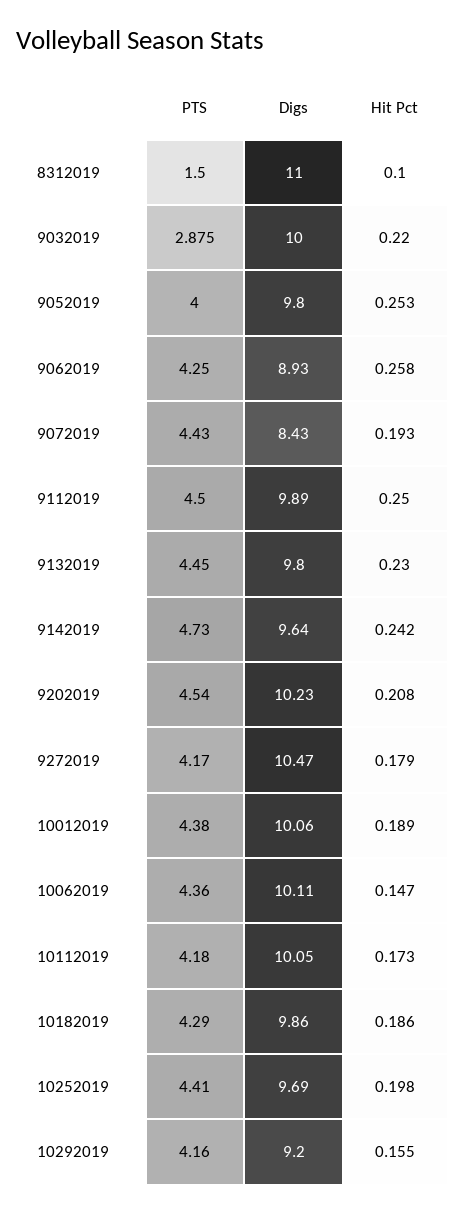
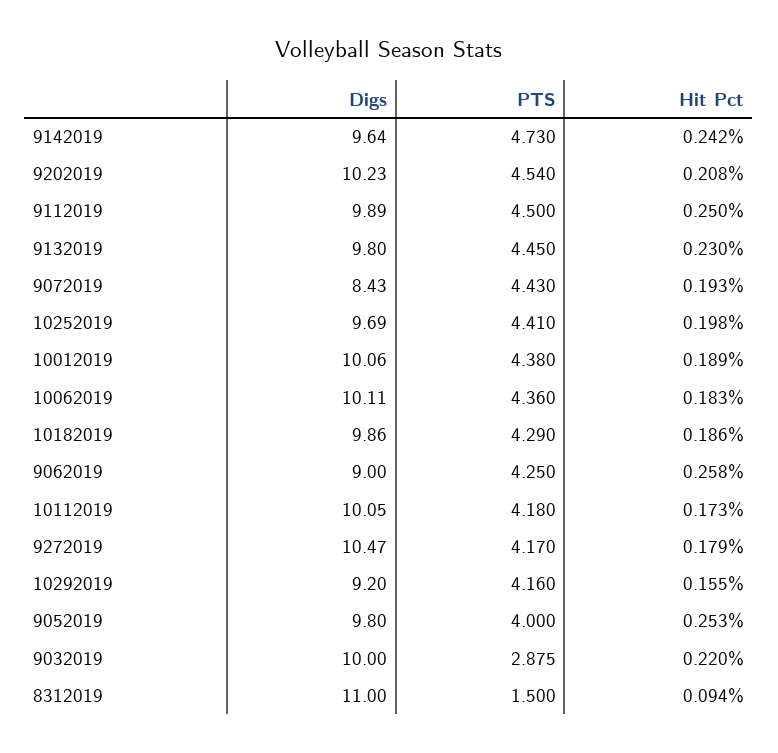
  {
    "PTS": {
      "8312019": 1.5,
      "9032019": 2.875,
      "9052019": 4,
      "9062019": 4.25,
      "9072019": 4.43,
      "9112019": 4.5,
      "9132019": 4.45,
      "9142019": 4.73,
      "9202019": 4.54,
      "9272019": 4.17,
      "10012019": 4.38,
      "10062019": 4.36,
      "10112019": 4.18,
      "10182019": 4.29,
      "10252019": 4.41,
      "10292019": 4.16
    },
    "Digs": {
      "8312019": 11,
      "9032019": 10,
      "9052019": 9.8,
-     "9062019": 8.93,
+     "9062019": 9,
      "9072019": 8.43,
      "9112019": 9.89,
      "9132019": 9.8,
      "9142019": 9.64,
      "9202019": 10.23,
      "9272019": 10.47,
      "10012019": 10.06,
      "10062019": 10.11,
      "10112019": 10.05,
      "10182019": 9.86,
      "10252019": 9.69,
      "10292019": 9.2
    },
    "Hit Pct": {
-     "8312019": 0.1,
+     "8312019": 0.094,
      "9032019": 0.22,
      "9052019": 0.253,
      "9062019": 0.258,
      "9072019": 0.193,
      "9112019": 0.25,
      "9132019": 0.23,
      "9142019": 0.242,
      "9202019": 0.208,
      "9272019": 0.179,
      "10012019": 0.189,
-     "10062019": 0.147,
+     "10062019": 0.183,
      "10112019": 0.173,
      "10182019": 0.186,
      "10252019": 0.198,
      "10292019": 0.155
    }
  }

